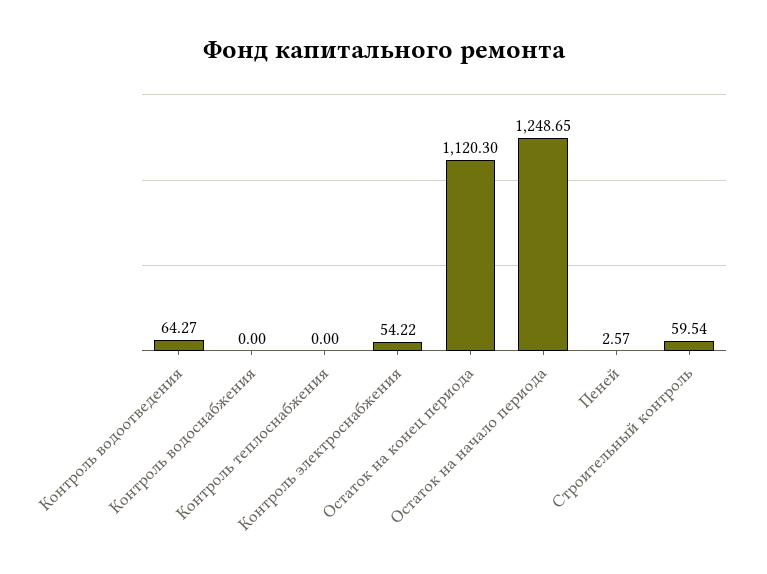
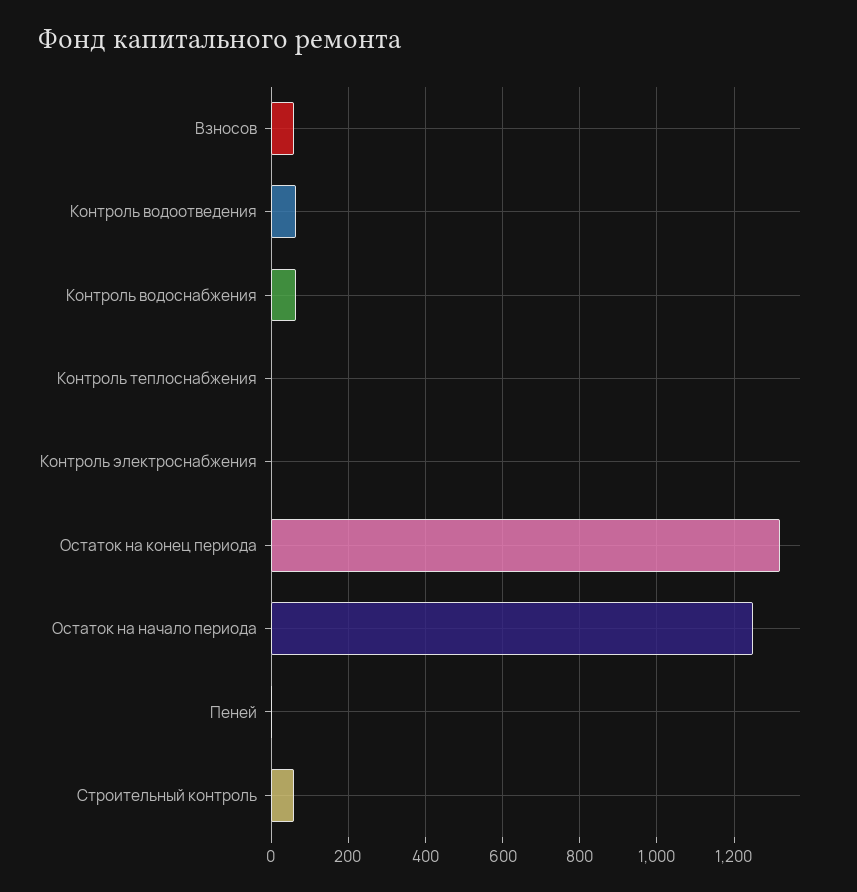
  {
    "Контроль водоотведения": 64.27,
-   "Контроль водоснабжения": 0,
+   "Контроль водоснабжения": 60,
    "Контроль теплоснабжения": 0,
-   "Контроль электроснабжения": 54.22,
+   "Контроль электроснабжения": 0,
-   "Остаток на конец периода": 1120.3,
+   "Остаток на конец периода": 1320,
    "Остаток на начало периода": 1248.65,
    "Пеней": 2.57,
-   "Строительный контроль": 59.54
+   "Строительный контроль": 59.54,
+   "Взносов": 60
  }

